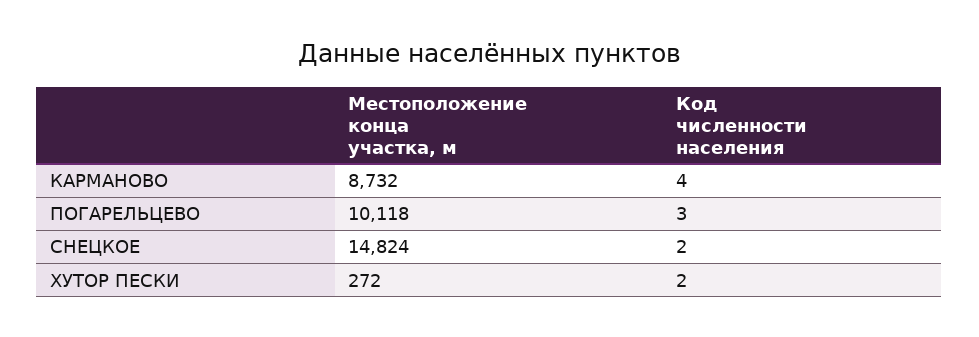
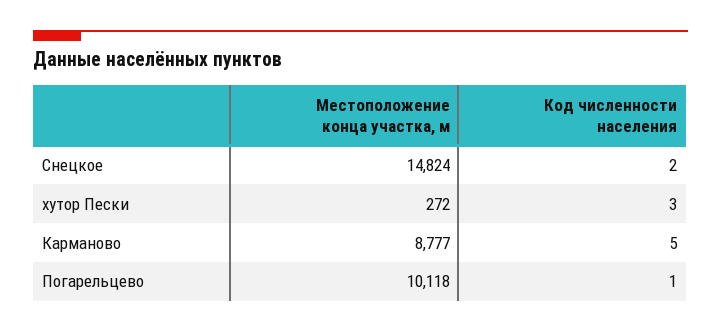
  {
    "Местоположение конца участка, м": {
-     "КАРМАНОВО": 8732,
+     "КАРМАНОВО": 8777,
      "ПОГАРЕЛЬЦЕВО": 10118,
      "СНЕЦКОЕ": 14824,
      "ХУТОР ПЕСКИ": 272
    },
    "Код численности населения": {
-     "КАРМАНОВО": 4,
+     "КАРМАНОВО": 5,
-     "ПОГАРЕЛЬЦЕВО": 3,
+     "ПОГАРЕЛЬЦЕВО": 1,
      "СНЕЦКОЕ": 2,
-     "ХУТОР ПЕСКИ": 2
+     "ХУТОР ПЕСКИ": 3
    }
  }

